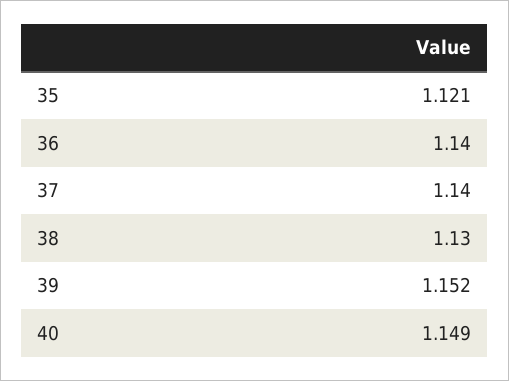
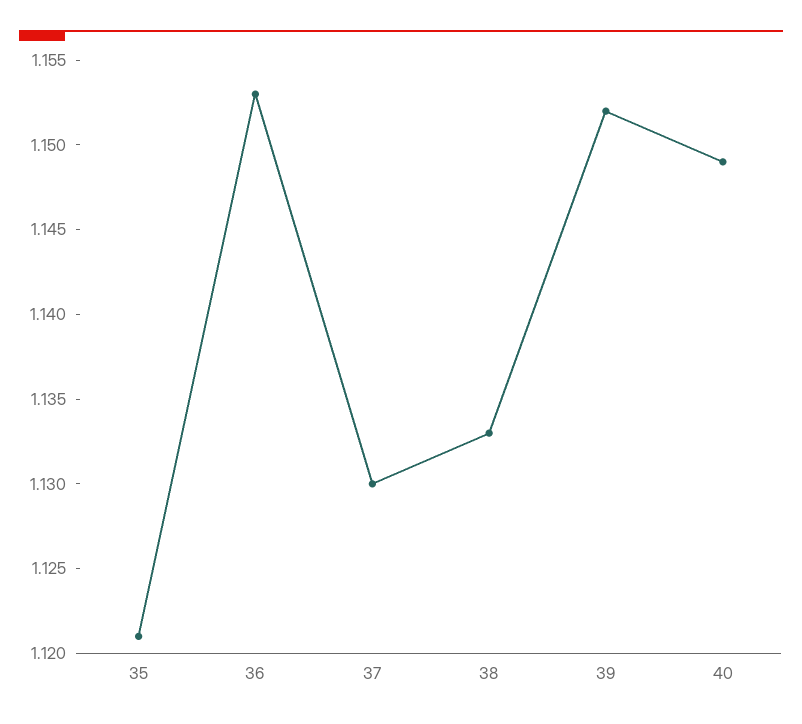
  {
    "35": 1.121,
-   "36": 1.14,
+   "36": 1.153,
-   "37": 1.14,
+   "37": 1.13,
-   "38": 1.13,
+   "38": 1.133,
    "39": 1.152,
    "40": 1.149
  }

